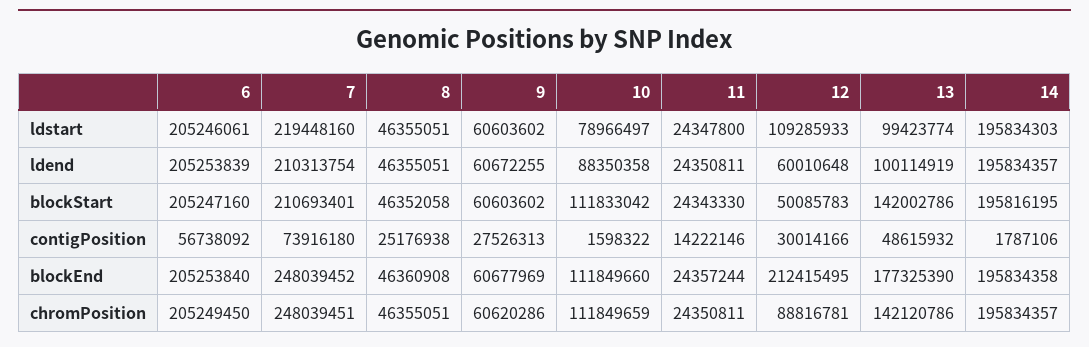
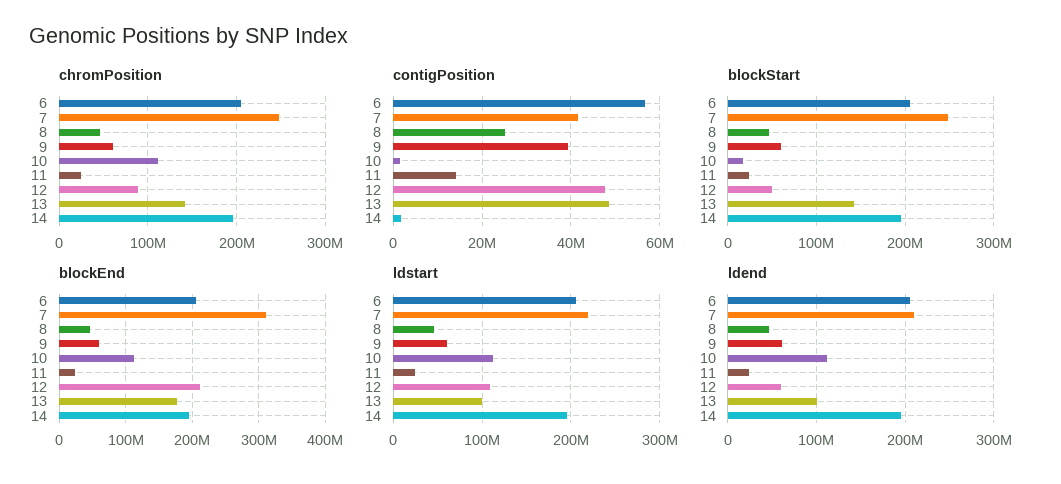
  {
    "ldstart": {
      "6": 205246061,
      "7": 219448160,
      "8": 46355051,
      "9": 60603602,
-     "10": 78966497,
+     "10": 110000000,
      "11": 24347800,
      "12": 109285933,
      "13": 99423774,
      "14": 195834303
    },
    "ldend": {
      "6": 205253839,
      "7": 210313754,
      "8": 46355051,
      "9": 60672255,
-     "10": 88350358,
+     "10": 110000000,
      "11": 24350811,
      "12": 60010648,
      "13": 100114919,
      "14": 195834357
    },
    "blockStart": {
      "6": 205247160,
-     "7": 210693401,
+     "7": 250000000,
      "8": 46352058,
      "9": 60603602,
-     "10": 111833042,
+     "10": 20000000,
      "11": 24343330,
      "12": 50085783,
      "13": 142002786,
      "14": 195816195
    },
    "contigPosition": {
      "6": 56738092,
-     "7": 73916180,
+     "7": 42000000,
      "8": 25176938,
-     "9": 27526313,
+     "9": 40000000,
      "10": 1598322,
      "11": 14222146,
-     "12": 30014166,
+     "12": 48000000,
      "13": 48615932,
      "14": 1787106
    },
    "blockEnd": {
      "6": 205253840,
-     "7": 248039452,
+     "7": 310000000,
      "8": 46360908,
      "9": 60677969,
      "10": 111849660,
      "11": 24357244,
      "12": 212415495,
      "13": 177325390,
      "14": 195834358
    },
    "chromPosition": {
      "6": 205249450,
      "7": 248039451,
      "8": 46355051,
      "9": 60620286,
      "10": 111849659,
      "11": 24350811,
      "12": 88816781,
      "13": 142120786,
      "14": 195834357
    }
  }

